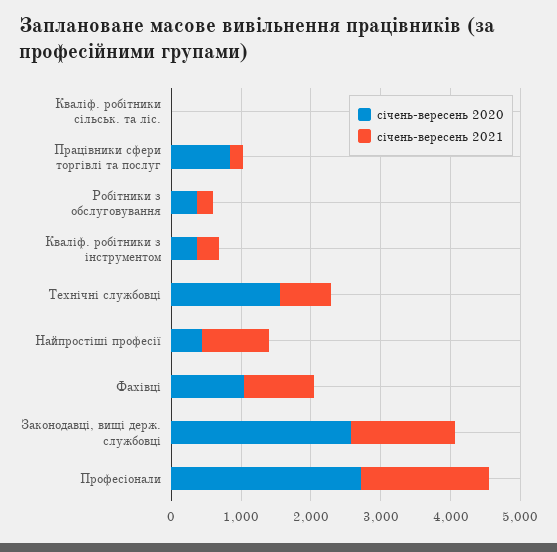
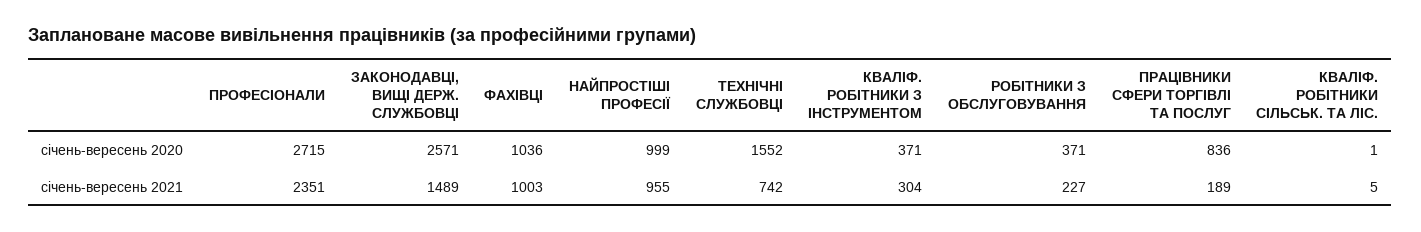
  {
    "січень-вересень 2020": {
      "Кваліф. робітники сільськ. та ліс.": 1,
      "Працівники сфери торгівлі та послуг": 836,
      "Робітники з обслуговування": 371,
      "Кваліф. робітники з інструментом": 371,
      "Технічні службовці": 1552,
-     "Найпростіші професії": 400,
+     "Найпростіші професії": 999,
      "Фахівці": 1036,
      "Законодавці, вищі держ. службовці": 2571,
      "Професіонали": 2715
    },
    "січень-вересень 2021": {
      "Кваліф. робітники сільськ. та ліс.": 5,
      "Працівники сфери торгівлі та послуг": 189,
      "Робітники з обслуговування": 227,
      "Кваліф. робітники з інструментом": 304,
      "Технічні службовці": 742,
      "Найпростіші професії": 955,
      "Фахівці": 1003,
      "Законодавці, вищі держ. службовці": 1489,
-     "Професіонали": 1800
+     "Професіонали": 2351
    }
  }

